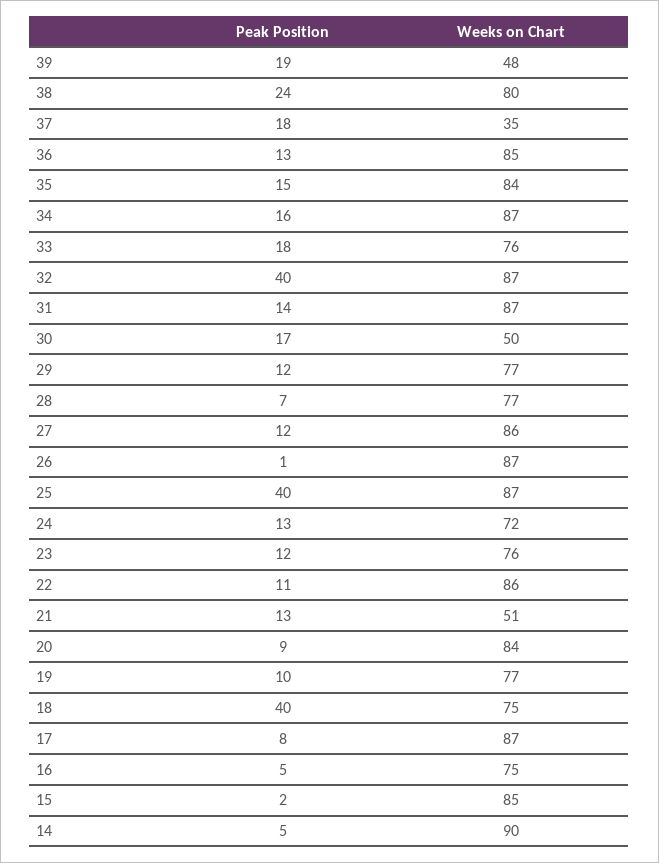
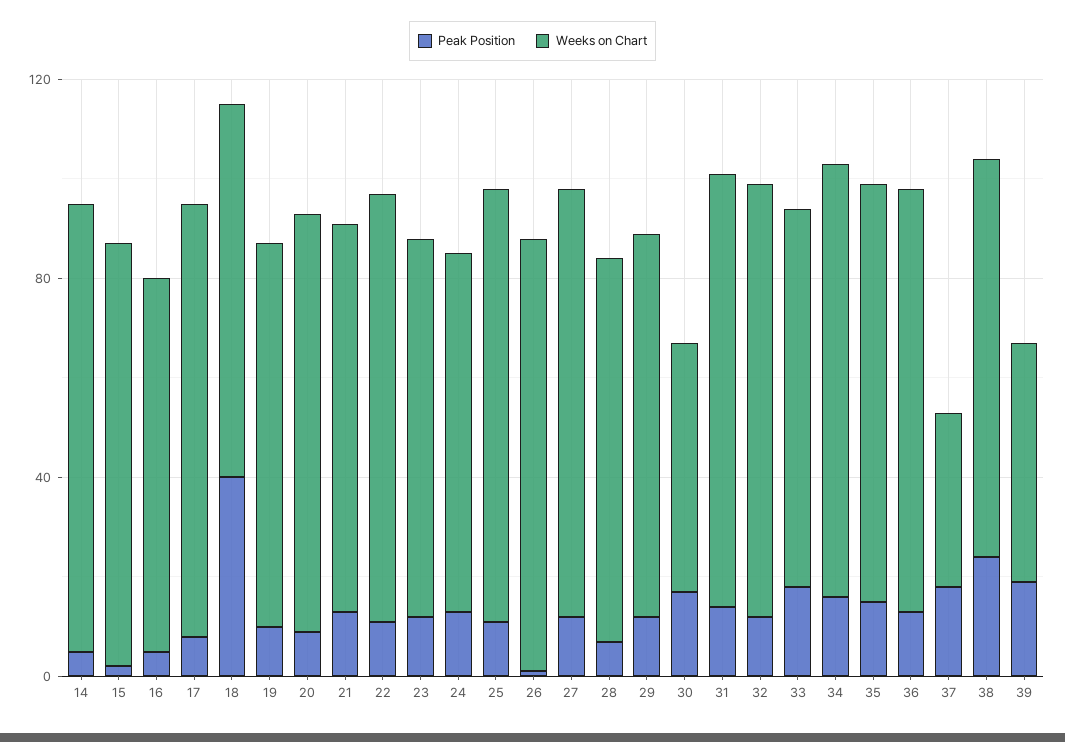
  {
    "Peak Position": {
      "39": 19,
      "38": 24,
      "37": 18,
      "36": 13,
      "35": 15,
      "34": 16,
      "33": 18,
-     "32": 40,
+     "32": 10,
      "31": 14,
      "30": 17,
      "29": 12,
      "28": 7,
      "27": 12,
      "26": 1,
-     "25": 40,
+     "25": 10,
      "24": 13,
      "23": 12,
      "22": 11,
      "21": 13,
      "20": 9,
      "19": 10,
      "18": 40,
      "17": 8,
      "16": 5,
      "15": 2,
      "14": 5
    },
    "Weeks on Chart": {
      "39": 48,
      "38": 80,
      "37": 35,
      "36": 85,
      "35": 84,
      "34": 87,
      "33": 76,
      "32": 87,
      "31": 87,
      "30": 50,
      "29": 77,
      "28": 77,
      "27": 86,
      "26": 87,
      "25": 87,
      "24": 72,
      "23": 76,
      "22": 86,
-     "21": 51,
+     "21": 80,
      "20": 84,
      "19": 77,
      "18": 75,
      "17": 87,
      "16": 75,
      "15": 85,
      "14": 90
    }
  }

